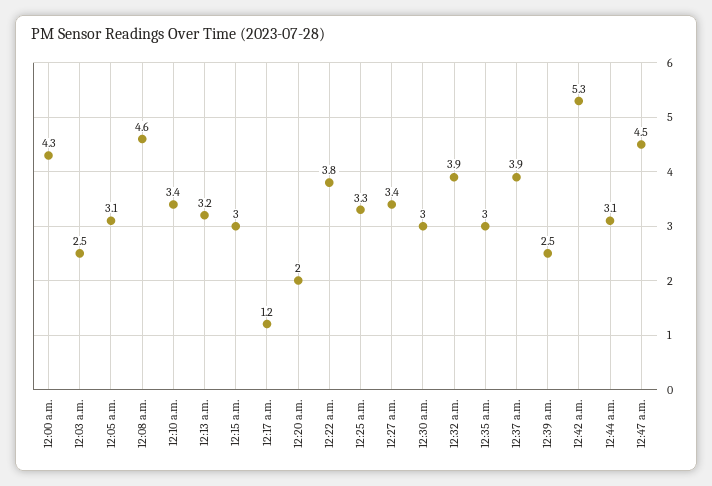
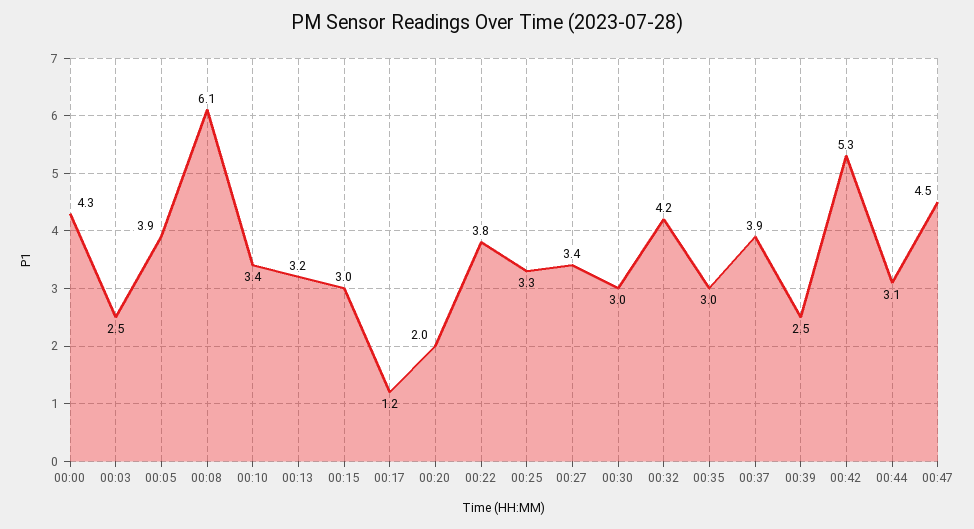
  {
    "12:00 a.m.": 4.3,
    "12:03 a.m.": 2.5,
-   "12:05 a.m.": 3.1,
+   "12:05 a.m.": 3.9,
-   "12:08 a.m.": 4.6,
+   "12:08 a.m.": 6.1,
    "12:10 a.m.": 3.4,
    "12:13 a.m.": 3.2,
    "12:15 a.m.": 3,
    "12:17 a.m.": 1.2,
    "12:20 a.m.": 2,
    "12:22 a.m.": 3.8,
    "12:25 a.m.": 3.3,
    "12:27 a.m.": 3.4,
    "12:30 a.m.": 3,
-   "12:32 a.m.": 3.9,
+   "12:32 a.m.": 4.2,
    "12:35 a.m.": 3,
    "12:37 a.m.": 3.9,
    "12:39 a.m.": 2.5,
    "12:42 a.m.": 5.3,
    "12:44 a.m.": 3.1,
    "12:47 a.m.": 4.5
  }

